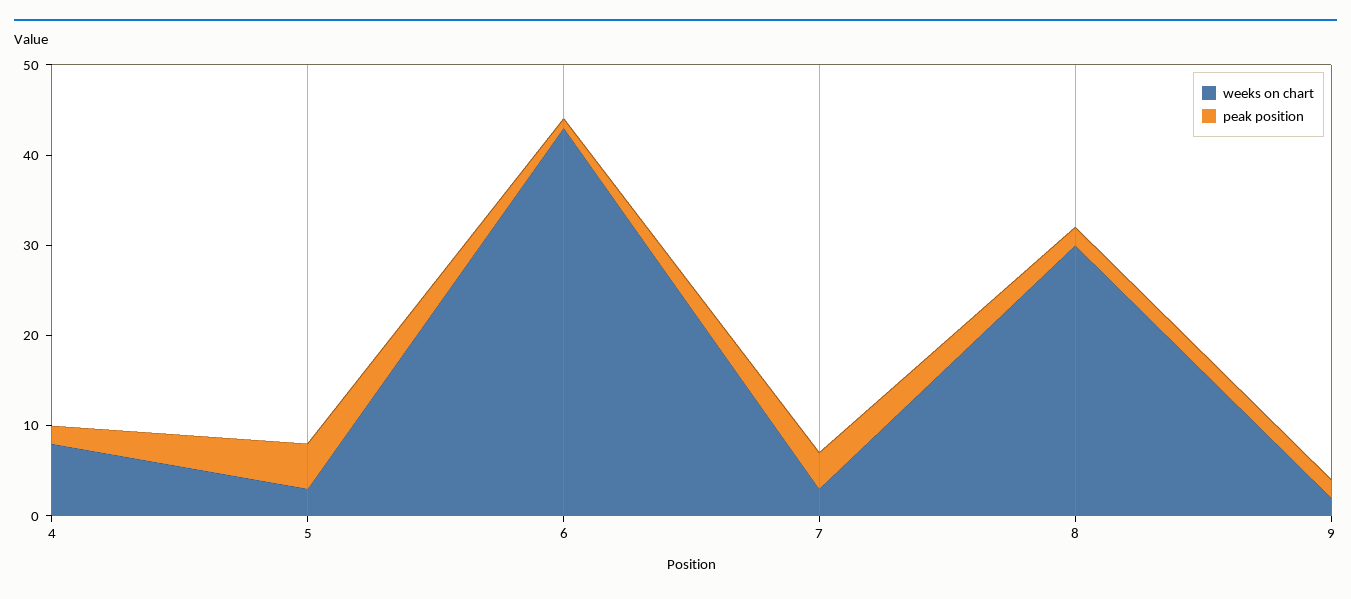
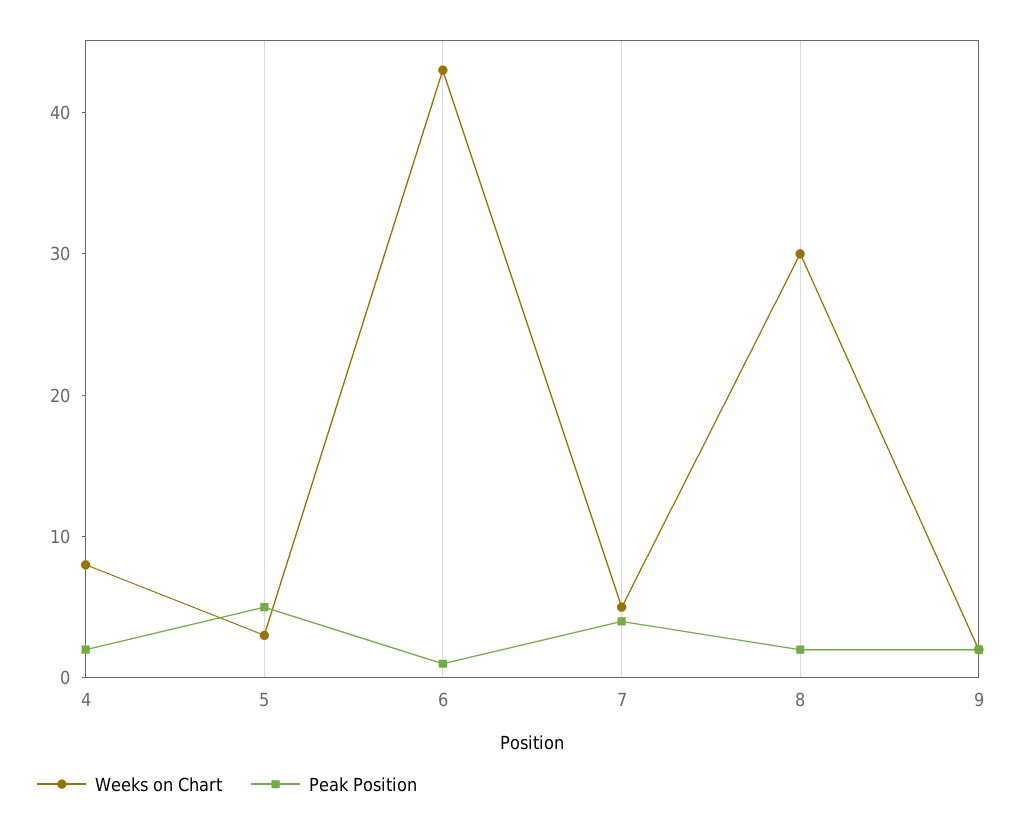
  {
    "weeks on chart": {
      "4": 8,
      "5": 3,
      "6": 43,
-     "7": 3,
+     "7": 5,
      "8": 30,
      "9": 2
    },
    "peak position": {
      "4": 2,
      "5": 5,
      "6": 1,
      "7": 4,
      "8": 2,
      "9": 2
    }
  }

